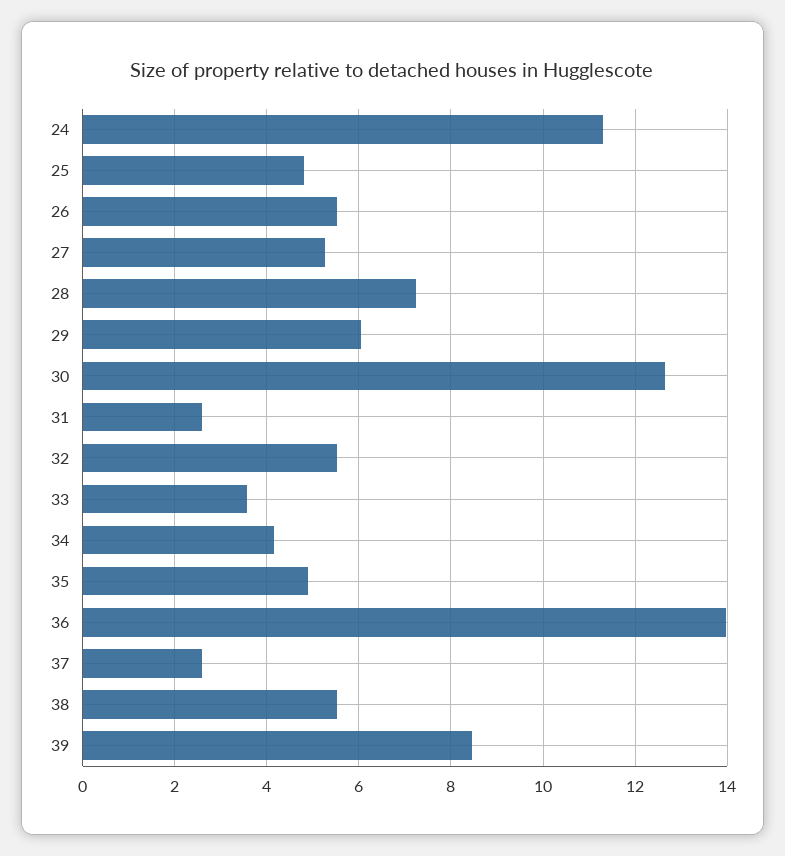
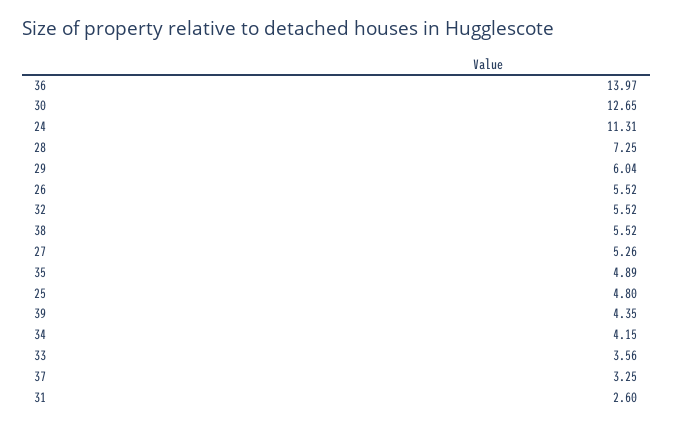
  {
    "24": 11.31,
    "25": 4.8,
    "26": 5.52,
    "27": 5.26,
    "28": 7.25,
    "29": 6.04,
    "30": 12.65,
    "31": 2.6,
    "32": 5.52,
    "33": 3.56,
    "34": 4.15,
    "35": 4.89,
    "36": 13.97,
-   "37": 2.6,
+   "37": 3.25,
    "38": 5.52,
-   "39": 8.4
+   "39": 4.35
  }

